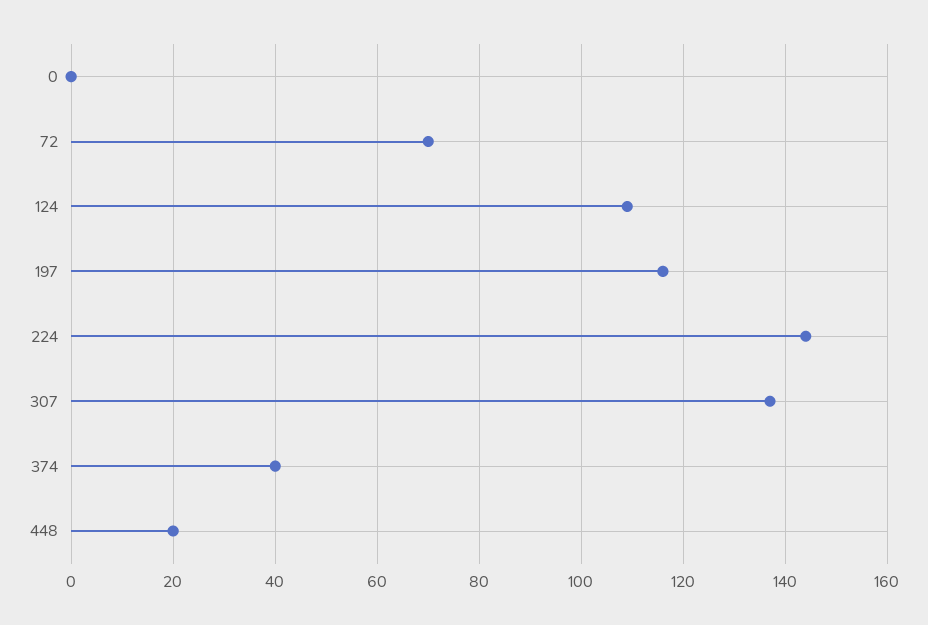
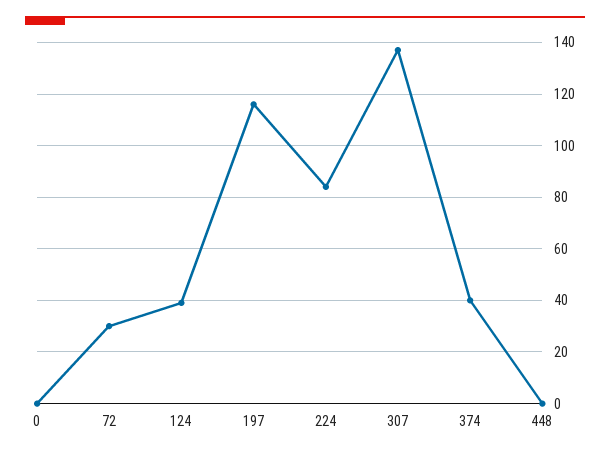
  {
    "0": 0,
-   "72": 70,
+   "72": 30,
-   "124": 110,
+   "124": 40,
    "197": 115,
-   "224": 145,
+   "224": 85,
    "307": 135,
    "374": 40,
-   "448": 20
+   "448": 0
  }

